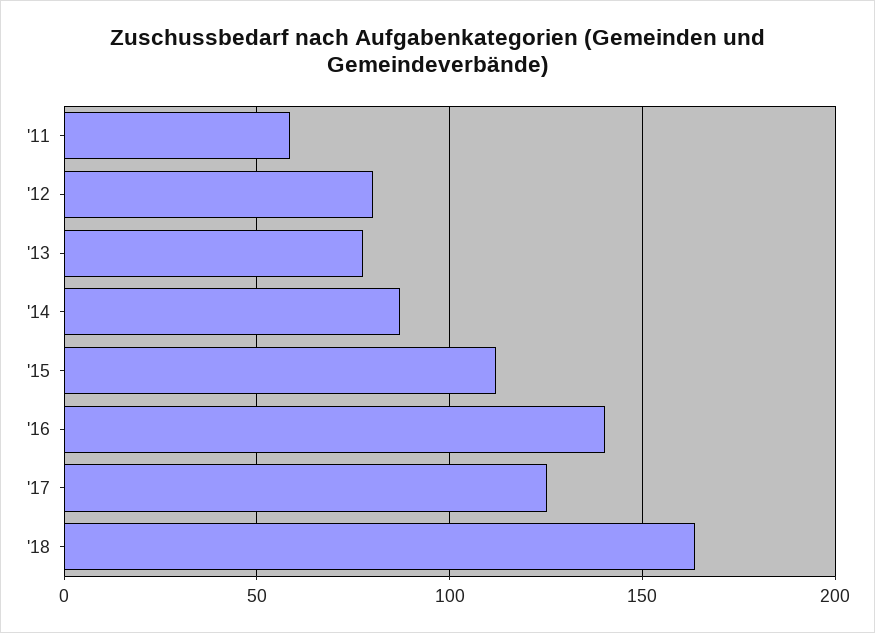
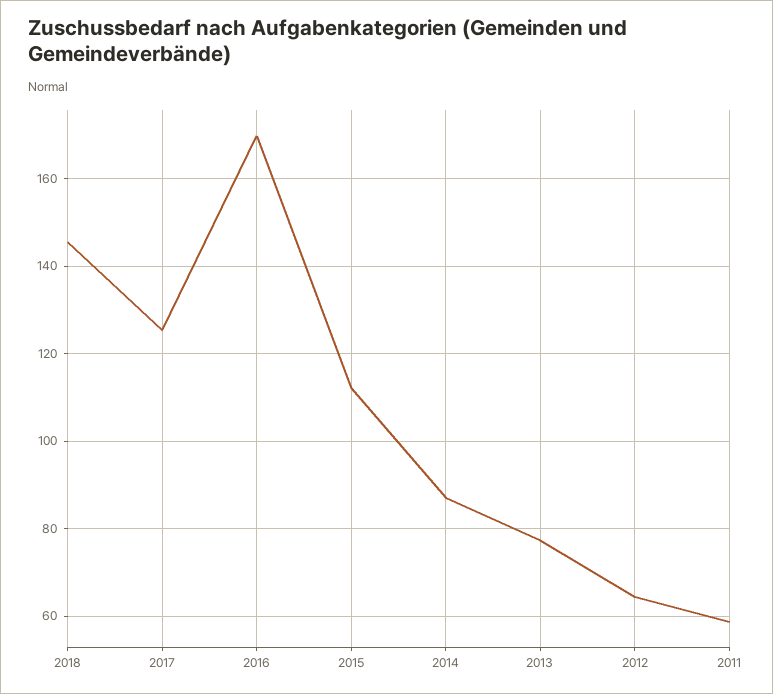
  {
    "'11": 58,
-   "'12": 80,
+   "'12": 64,
    "'13": 78,
    "'14": 88,
    "'15": 112,
-   "'16": 140,
+   "'16": 170,
    "'17": 126,
-   "'18": 165
+   "'18": 146
  }

